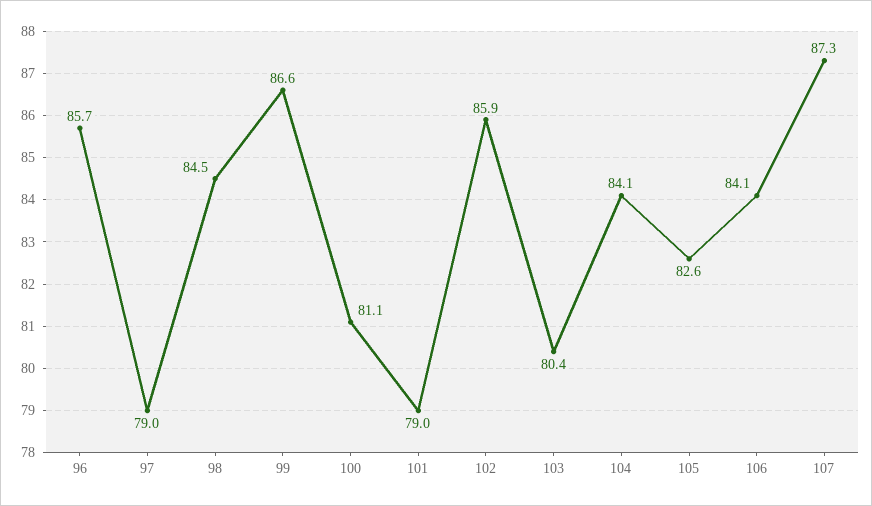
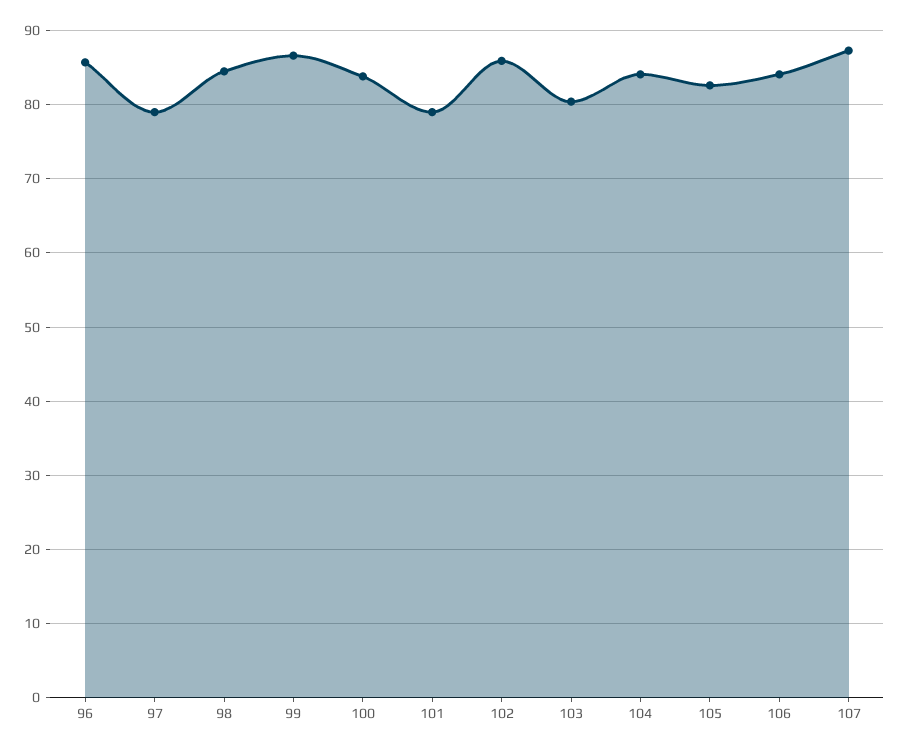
  {
    "96": 85.7,
    "97": 79,
    "98": 84.5,
    "99": 86.6,
-   "100": 81.1,
+   "100": 84,
    "101": 79,
    "102": 85.9,
    "103": 80.4,
    "104": 84.1,
    "105": 82.6,
    "106": 84.1,
    "107": 87.3
  }

